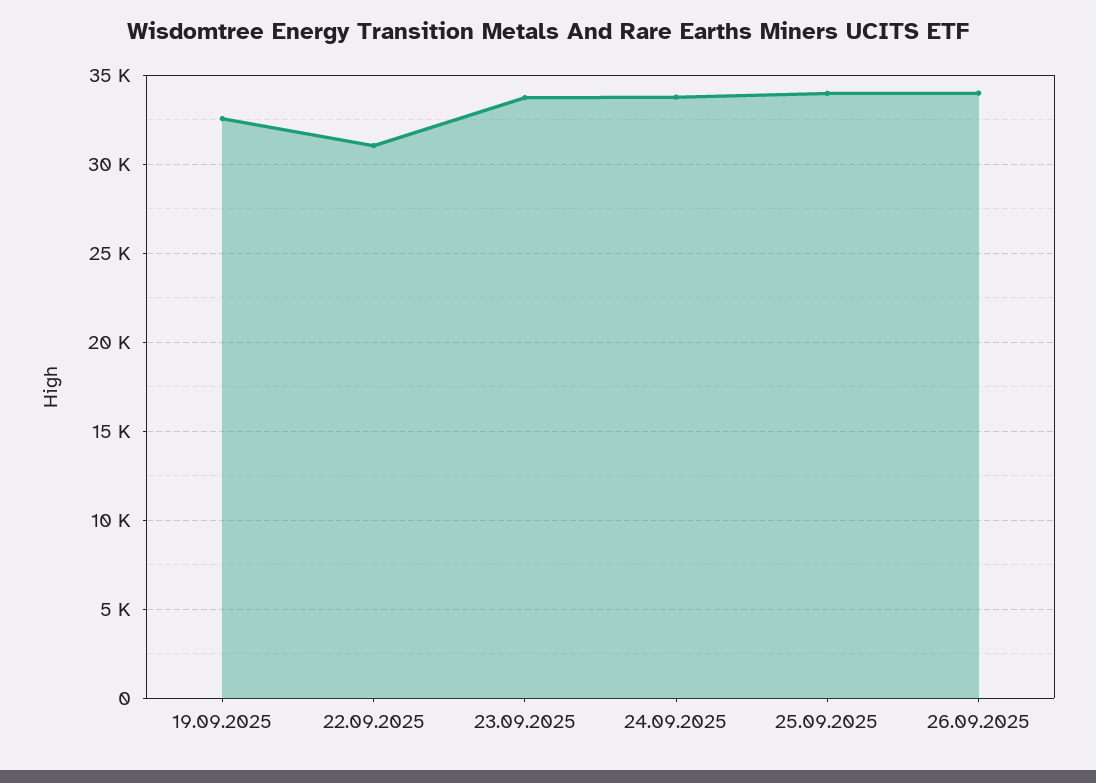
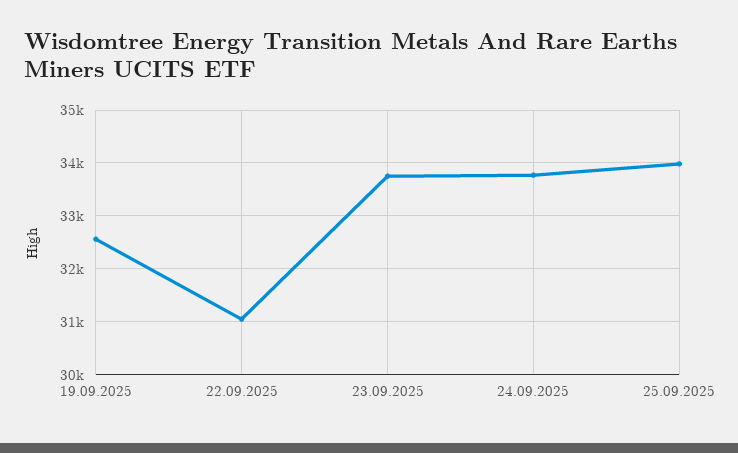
  {
    "19.09.2025": 32600,
    "22.09.2025": 31000,
    "23.09.2025": 33800,
    "24.09.2025": 33800,
-   "25.09.2025": 34000,
+   "25.09.2025": 34000
-   "26.09.2025": 34000
  }

